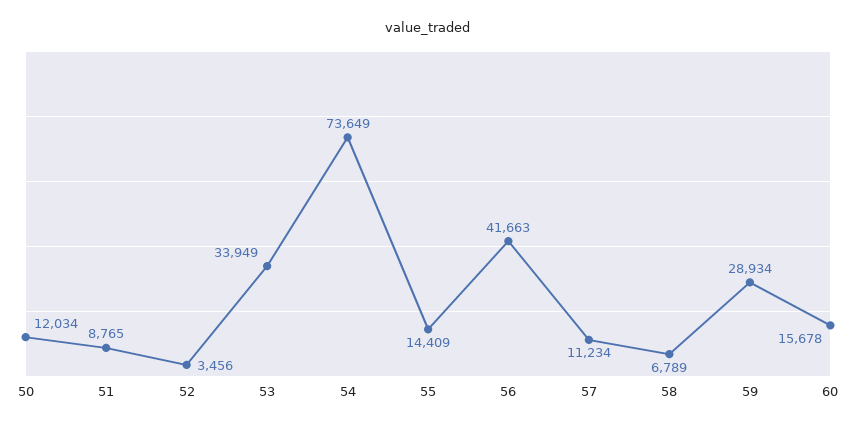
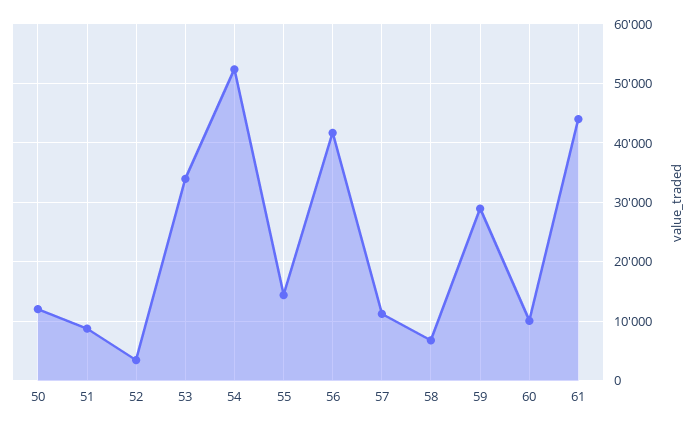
  {
    "50": 12034,
    "51": 8765,
    "52": 3456,
    "53": 33949,
-   "54": 73649,
+   "54": 52000,
    "55": 14409,
    "56": 41663,
    "57": 11234,
    "58": 6789,
    "59": 28934,
-   "60": 15678
+   "60": 10000,
+   "61": 44000
  }

